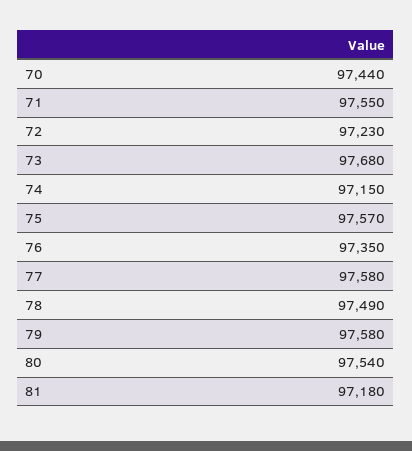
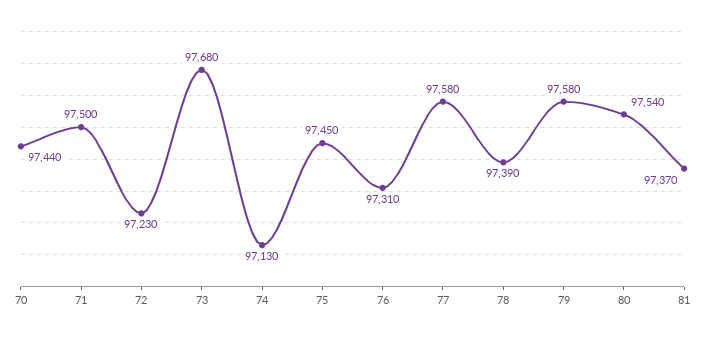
  {
    "70": 97440,
-   "71": 97550,
+   "71": 97500,
    "72": 97230,
    "73": 97680,
-   "74": 97150,
+   "74": 97130,
-   "75": 97570,
+   "75": 97450,
-   "76": 97350,
+   "76": 97310,
    "77": 97580,
-   "78": 97490,
+   "78": 97390,
    "79": 97580,
    "80": 97540,
-   "81": 97180
+   "81": 97370
  }

